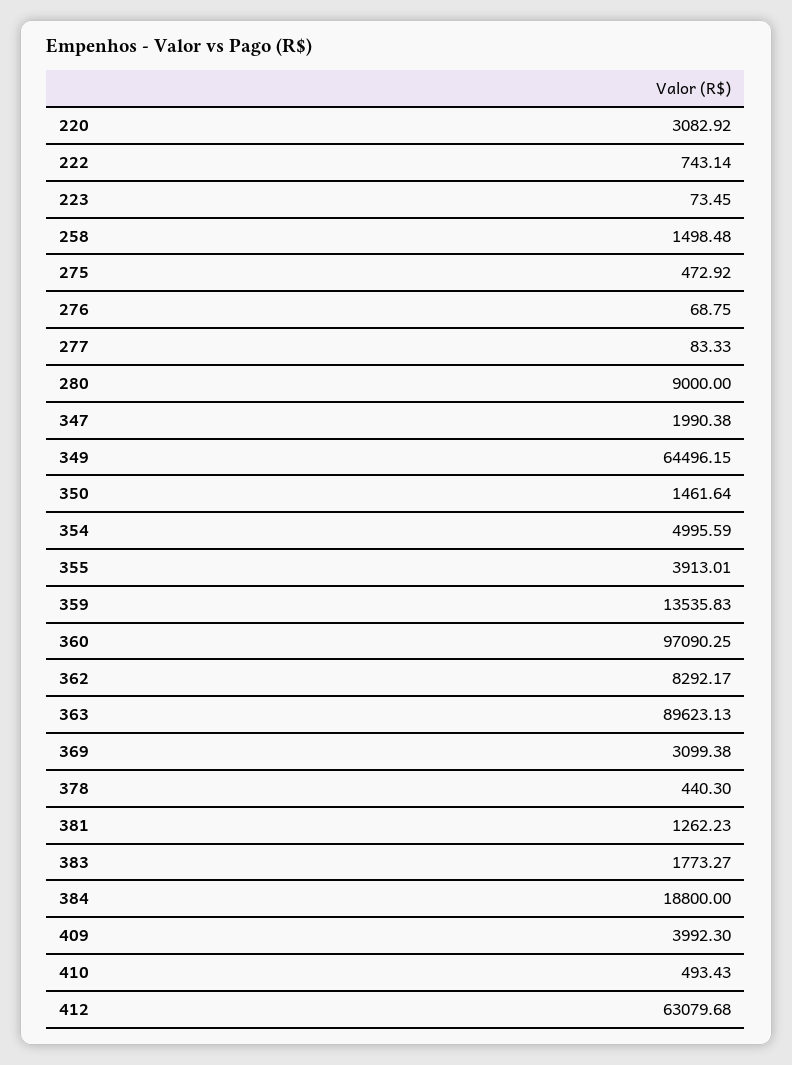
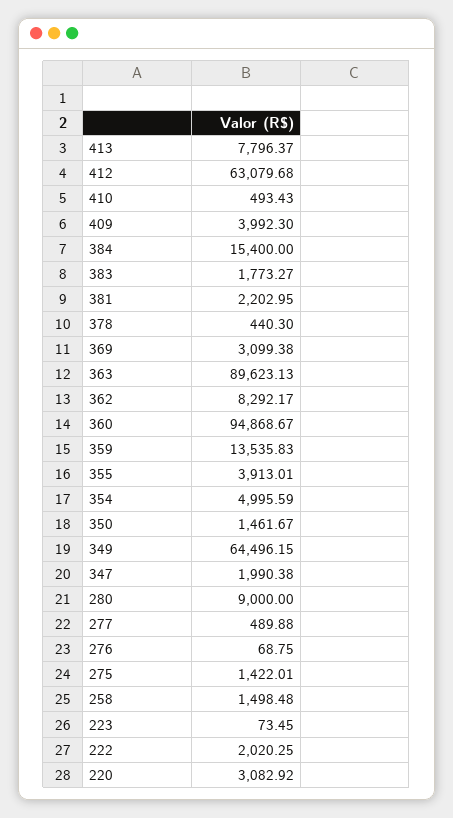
  {
    "220": 3082.92,
-   "222": 743.14,
+   "222": 2020.25,
    "223": 73.45,
    "258": 1498.48,
-   "275": 472.92,
+   "275": 1422.01,
    "276": 68.75,
-   "277": 83.33,
+   "277": 489.88,
    "280": 9000,
    "347": 1990.38,
    "349": 64496.15,
-   "350": 1461.64,
+   "350": 1461.67,
    "354": 4995.59,
    "355": 3913.01,
    "359": 13535.83,
-   "360": 97090.25,
+   "360": 94868.67,
    "362": 8292.17,
    "363": 89623.13,
    "369": 3099.38,
    "378": 440.3,
-   "381": 1262.23,
+   "381": 2202.95,
    "383": 1773.27,
-   "384": 18800,
+   "384": 15400,
    "409": 3992.3,
    "410": 493.43,
-   "412": 63079.68
+   "412": 63079.68,
+   "413": 7796.37
  }

